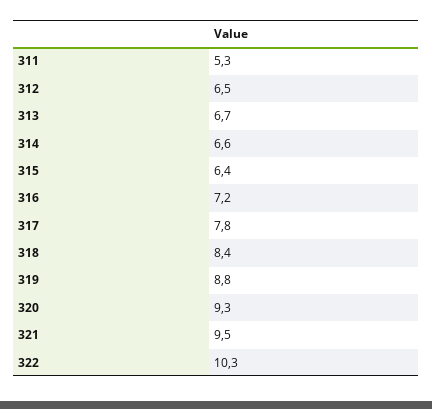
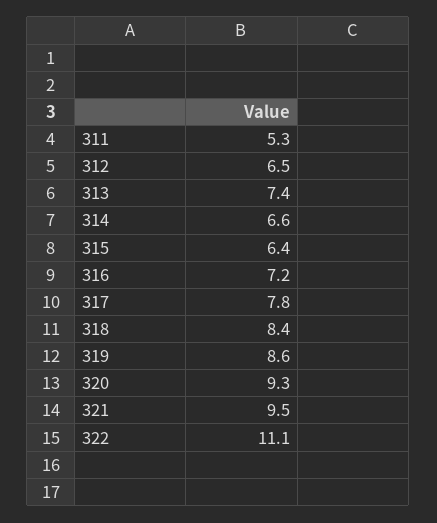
  {
    "311": 5.3,
    "312": 6.5,
-   "313": 6.7,
+   "313": 7.4,
    "314": 6.6,
    "315": 6.4,
    "316": 7.2,
    "317": 7.8,
    "318": 8.4,
-   "319": 8.8,
+   "319": 8.6,
    "320": 9.3,
    "321": 9.5,
-   "322": 10.3
+   "322": 11.1
  }

